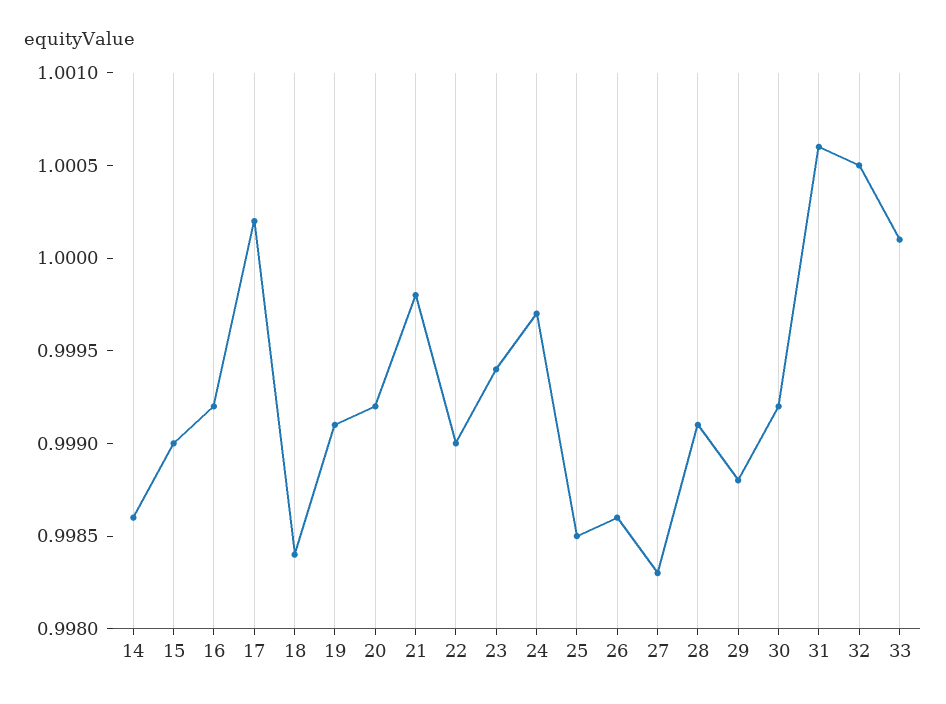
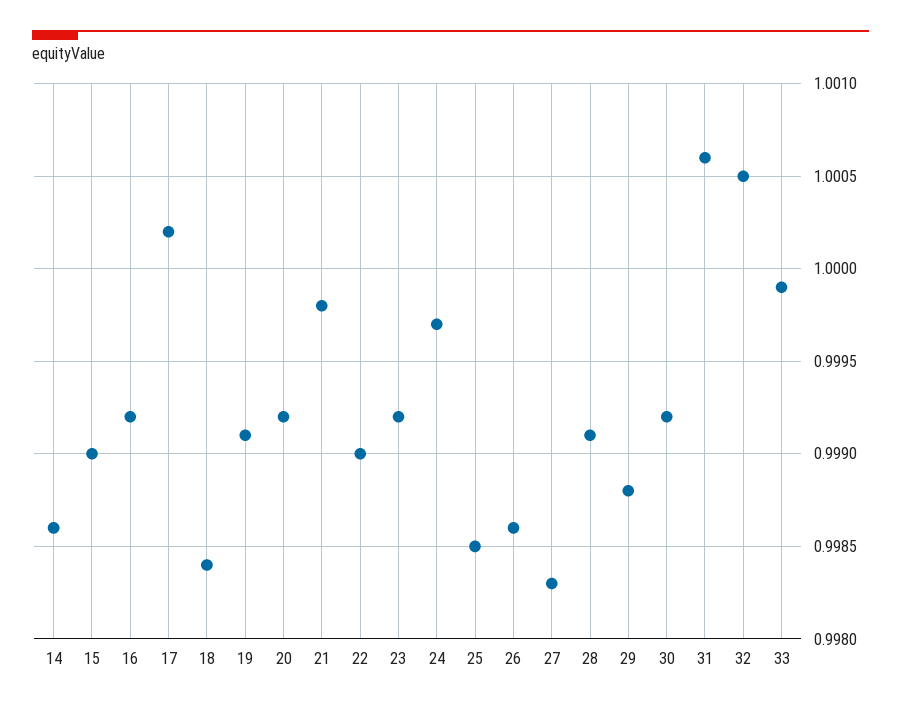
  {
    "14": 0.9986,
    "15": 0.999,
    "16": 0.9992,
    "17": 1.0002,
    "18": 0.9984,
    "19": 0.9991,
    "20": 0.9992,
    "21": 0.9998,
    "22": 0.999,
-   "23": 0.9994,
+   "23": 0.9992,
    "24": 0.9997,
    "25": 0.9985,
    "26": 0.9986,
    "27": 0.9983,
    "28": 0.9991,
    "29": 0.9988,
    "30": 0.9992,
    "31": 1.0006,
    "32": 1.0005,
-   "33": 1.0001
+   "33": 0.9999
  }

